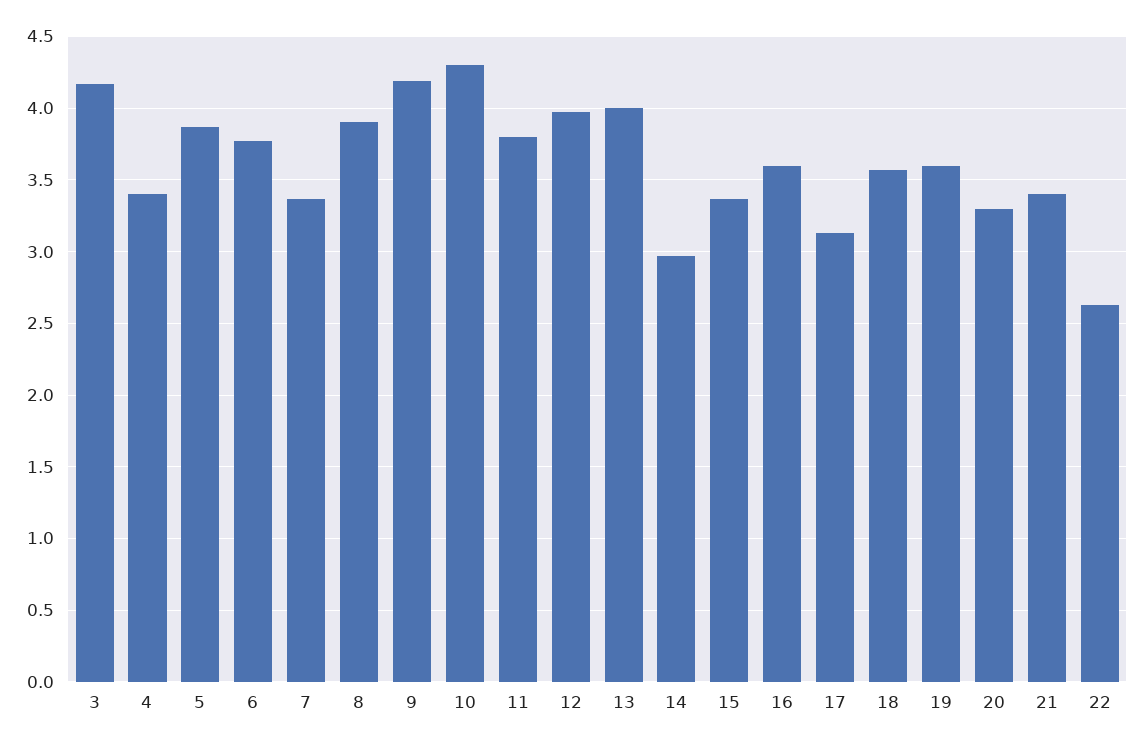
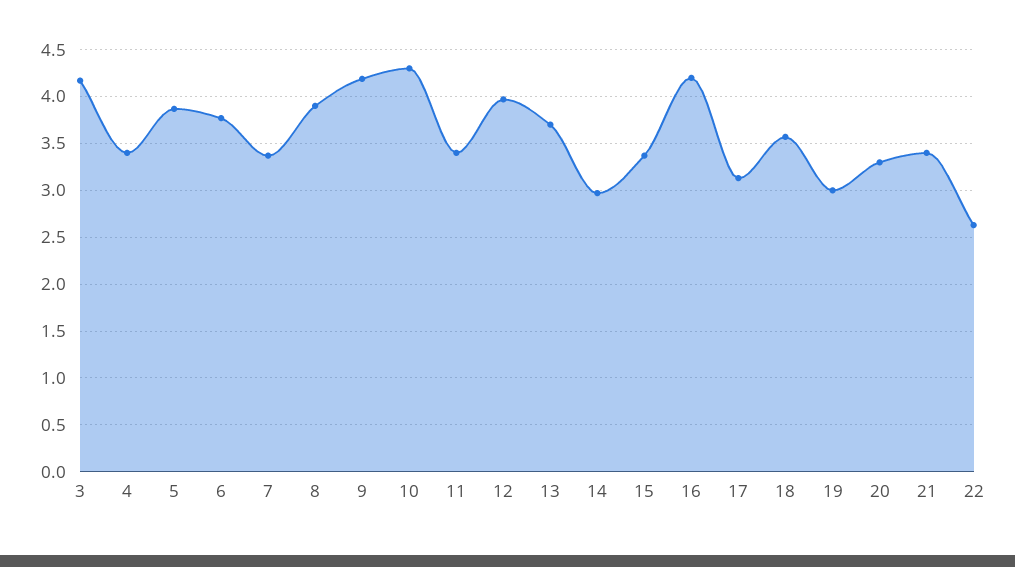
  {
    "3": 4.15,
    "4": 3.4,
    "5": 3.85,
    "6": 3.75,
    "7": 3.35,
    "8": 3.9,
    "9": 4.2,
    "10": 4.3,
-   "11": 3.8,
+   "11": 3.4,
    "12": 3.95,
-   "13": 4,
+   "13": 3.7,
    "14": 2.95,
    "15": 3.35,
-   "16": 3.6,
+   "16": 4.2,
    "17": 3.15,
    "18": 3.55,
-   "19": 3.6,
+   "19": 3,
    "20": 3.3,
    "21": 3.4,
    "22": 2.65
  }

